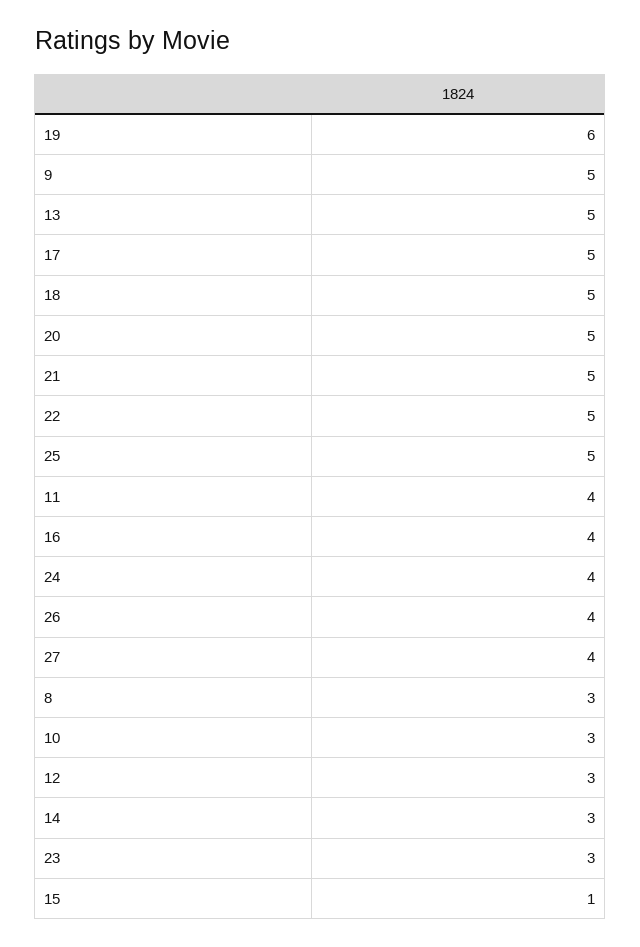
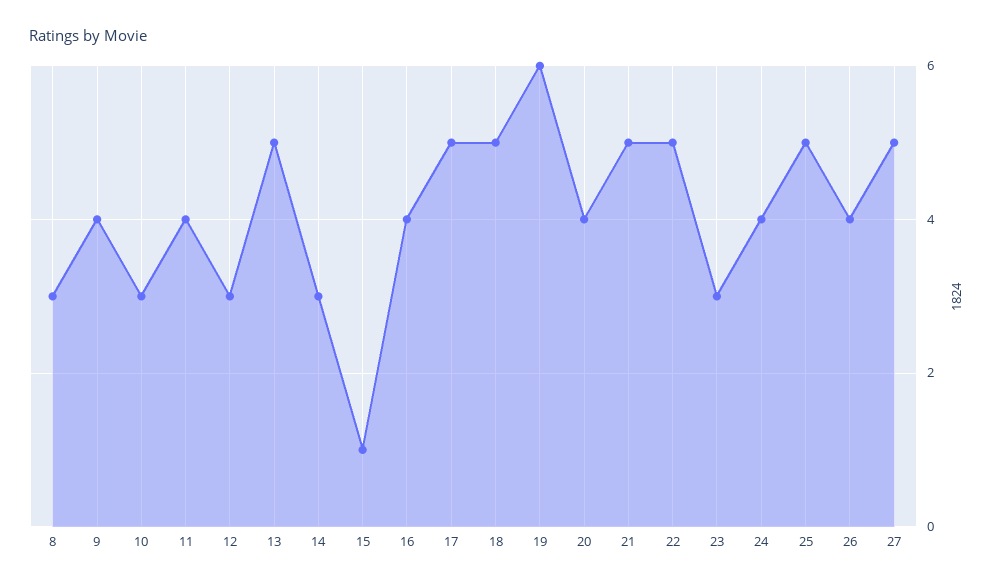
  {
    "19": 6,
-   "9": 5,
+   "9": 4,
    "13": 5,
    "17": 5,
    "18": 5,
-   "20": 5,
+   "20": 4,
    "21": 5,
    "22": 5,
    "25": 5,
    "11": 4,
    "16": 4,
    "24": 4,
    "26": 4,
-   "27": 4,
+   "27": 5,
    "8": 3,
    "10": 3,
    "12": 3,
    "14": 3,
    "23": 3,
    "15": 1
  }

